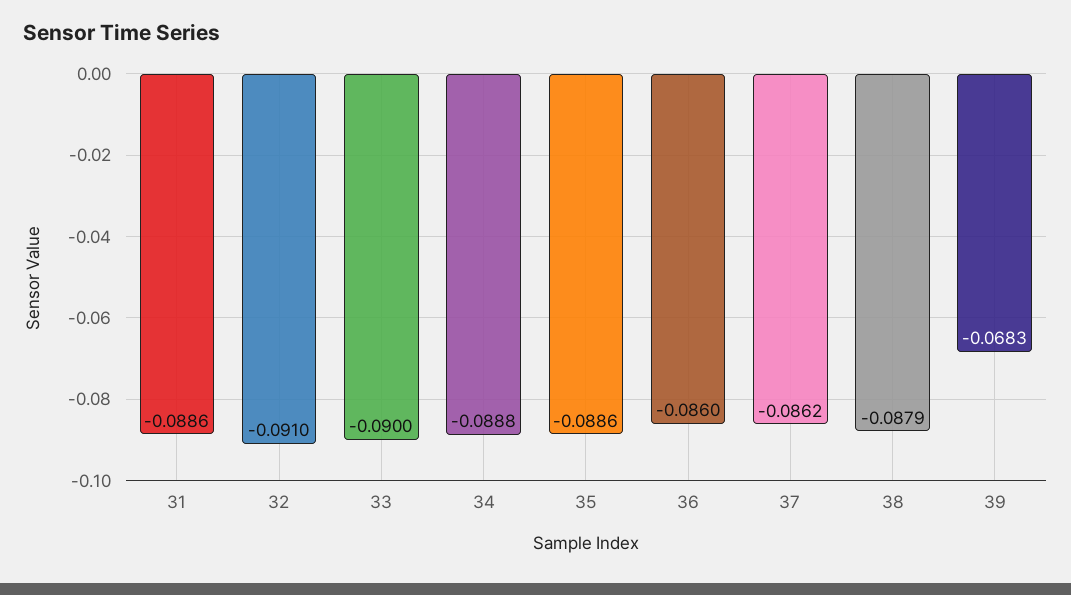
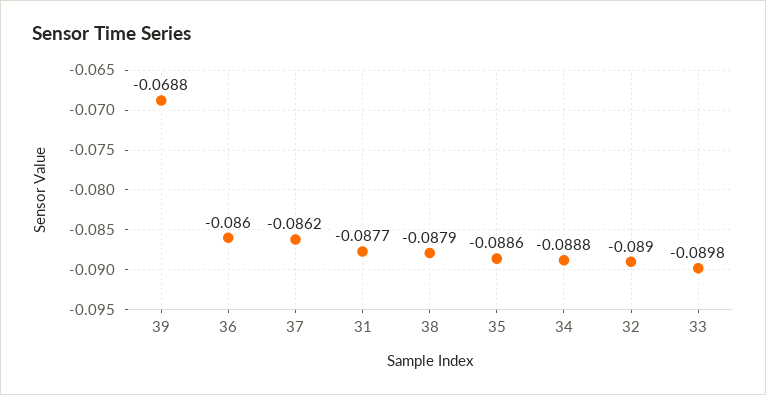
  {
-   "31": -0.0886,
+   "31": -0.0877,
-   "32": -0.091,
+   "32": -0.089,
-   "33": -0.09,
+   "33": -0.0898,
    "34": -0.0888,
    "35": -0.0886,
    "36": -0.086,
    "37": -0.0862,
    "38": -0.0879,
-   "39": -0.0683
+   "39": -0.0688
  }

